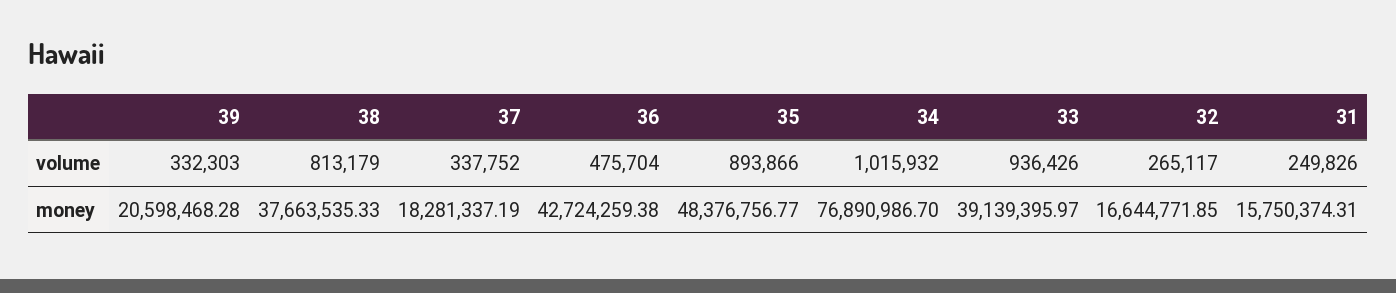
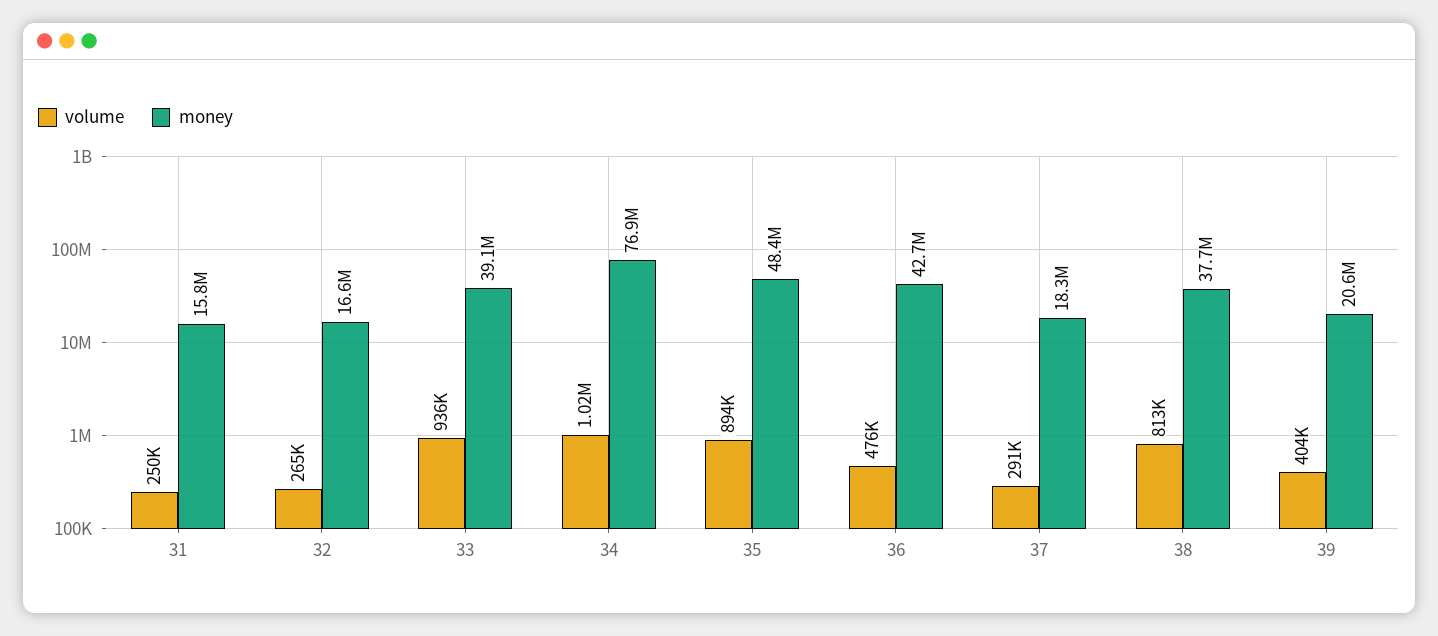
  {
    "volume": {
-     "39": 332303,
+     "39": 404000,
      "38": 813179,
-     "37": 337752,
+     "37": 291000,
      "36": 475704,
      "35": 893866,
      "34": 1015932,
      "33": 936426,
      "32": 265117,
      "31": 249826
    },
    "money": {
      "39": 20598468.28,
      "38": 37663535.33,
      "37": 18281337.19,
      "36": 42724259.38,
      "35": 48376756.77,
      "34": 76890986.7,
      "33": 39139395.97,
      "32": 16644771.85,
      "31": 15750374.31
    }
  }

